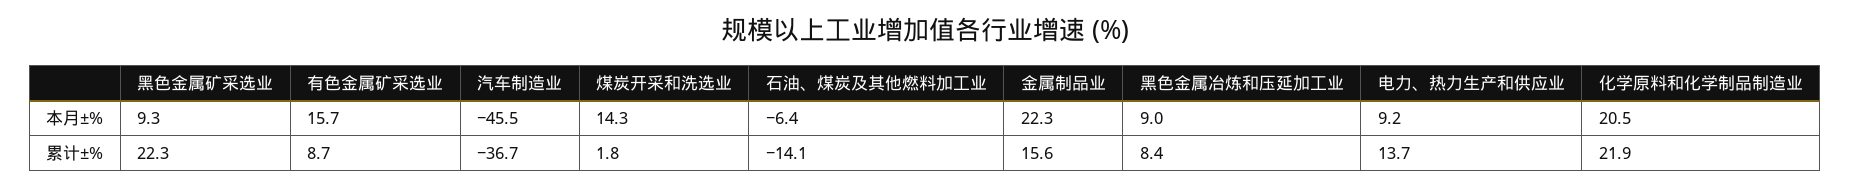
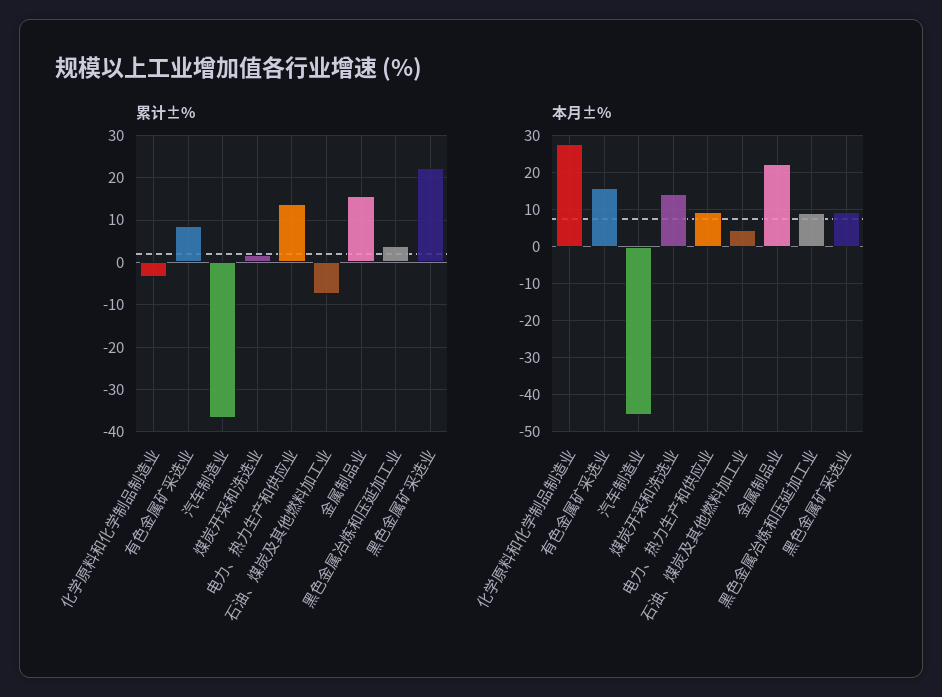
  {
    "本月±%": {
      "黑色金属矿采选业": 9.3,
      "有色金属矿采选业": 15.7,
      "汽车制造业": -45.5,
      "煤炭开采和洗选业": 14.3,
-     "石油、煤炭及其他燃料加工业": -6.4,
+     "石油、煤炭及其他燃料加工业": 4,
      "金属制品业": 22.3,
      "黑色金属冶炼和压延加工业": 9,
      "电力、热力生产和供应业": 9.2,
-     "化学原料和化学制品制造业": 20.5
+     "化学原料和化学制品制造业": 28
    },
    "累计±%": {
      "黑色金属矿采选业": 22.3,
      "有色金属矿采选业": 8.7,
      "汽车制造业": -36.7,
      "煤炭开采和洗选业": 1.8,
-     "石油、煤炭及其他燃料加工业": -14.1,
+     "石油、煤炭及其他燃料加工业": -8,
      "金属制品业": 15.6,
-     "黑色金属冶炼和压延加工业": 8.4,
+     "黑色金属冶炼和压延加工业": 4,
      "电力、热力生产和供应业": 13.7,
-     "化学原料和化学制品制造业": 21.9
+     "化学原料和化学制品制造业": -4
    }
  }

